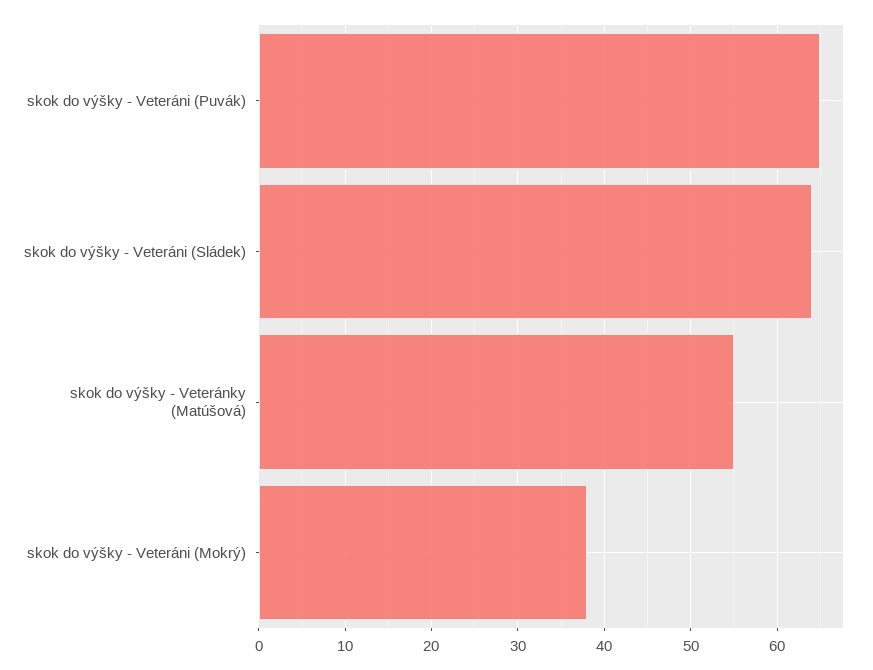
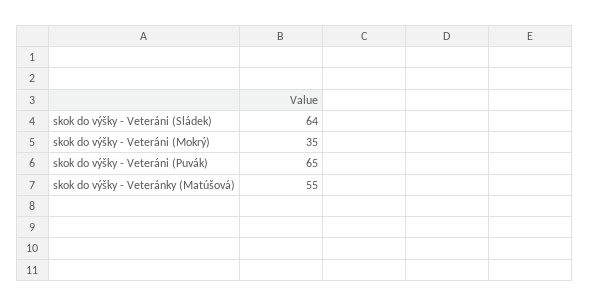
  {
    "skok do výšky - Veteráni (Puvák)": 65,
    "skok do výšky - Veteráni (Sládek)": 64,
    "skok do výšky - Veteránky (Matúšová)": 55,
-   "skok do výšky - Veteráni (Mokrý)": 38
+   "skok do výšky - Veteráni (Mokrý)": 35
  }

